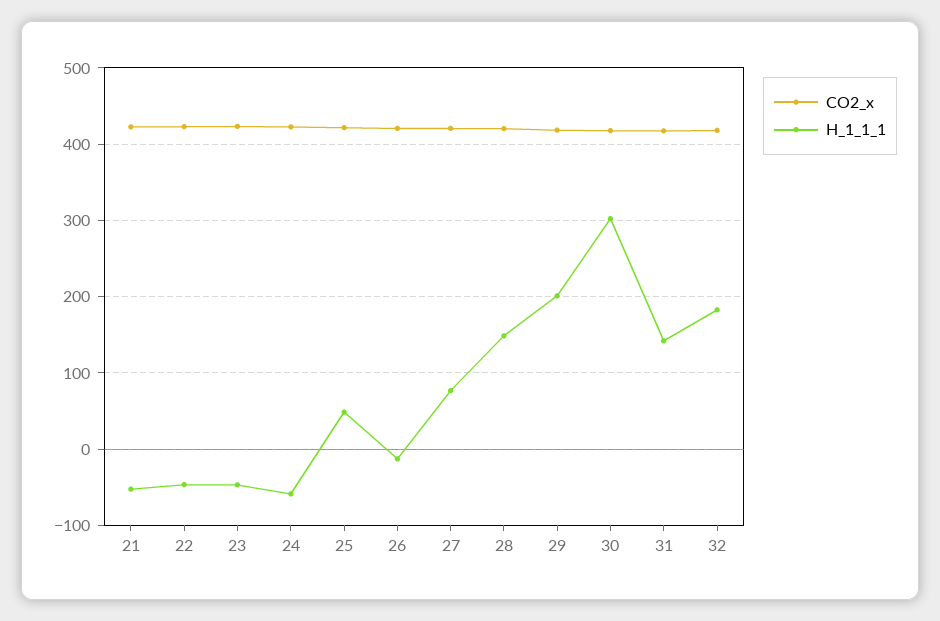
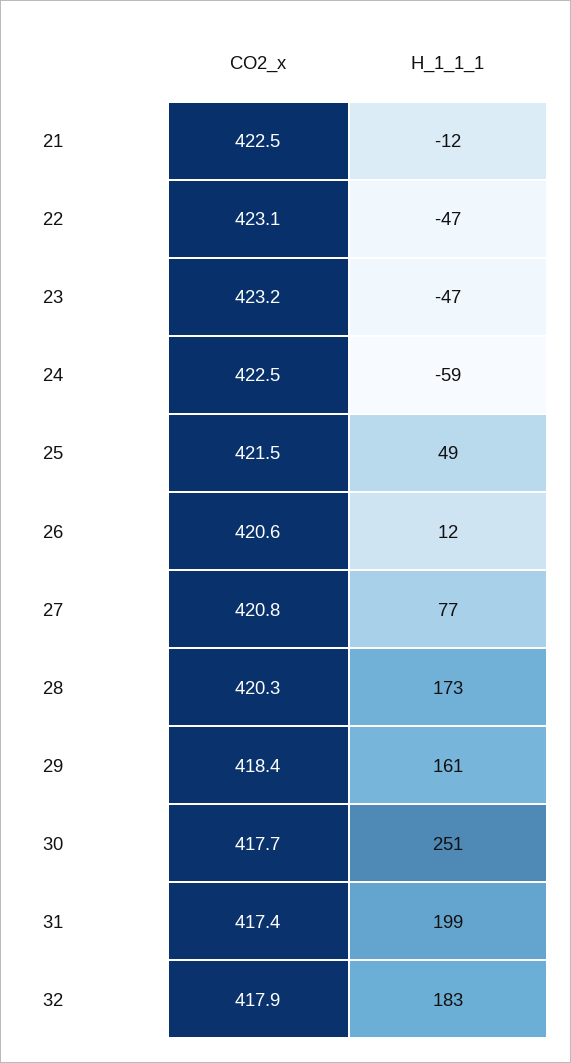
  {
    "CO2_x": {
      "21": 422.5,
      "22": 423.1,
      "23": 423.2,
      "24": 422.5,
      "25": 421.5,
      "26": 420.6,
      "27": 420.8,
      "28": 420.3,
      "29": 418.4,
      "30": 417.7,
      "31": 417.4,
      "32": 417.9
    },
    "H_1_1_1": {
-     "21": -50,
+     "21": -12,
      "22": -47,
      "23": -47,
      "24": -59,
      "25": 49,
-     "26": -10,
+     "26": 12,
      "27": 77,
-     "28": 150,
+     "28": 173,
-     "29": 200,
+     "29": 161,
-     "30": 300,
+     "30": 251,
-     "31": 140,
+     "31": 199,
      "32": 183
    }
  }

